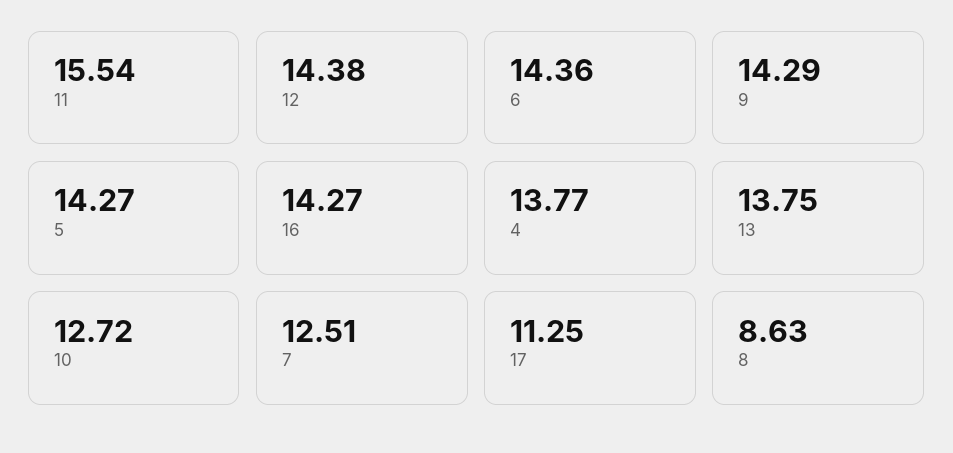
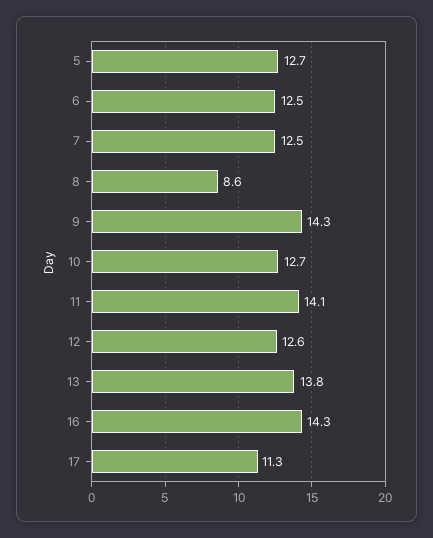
  {
-   "11": 15.54,
+   "11": 14.1,
-   "12": 14.38,
+   "12": 12.6,
-   "6": 14.36,
+   "6": 12.5,
    "9": 14.29,
-   "5": 14.27,
+   "5": 12.7,
    "16": 14.27,
-   "4": 13.77,
    "13": 13.75,
    "10": 12.72,
    "7": 12.51,
    "17": 11.25,
    "8": 8.63
  }

